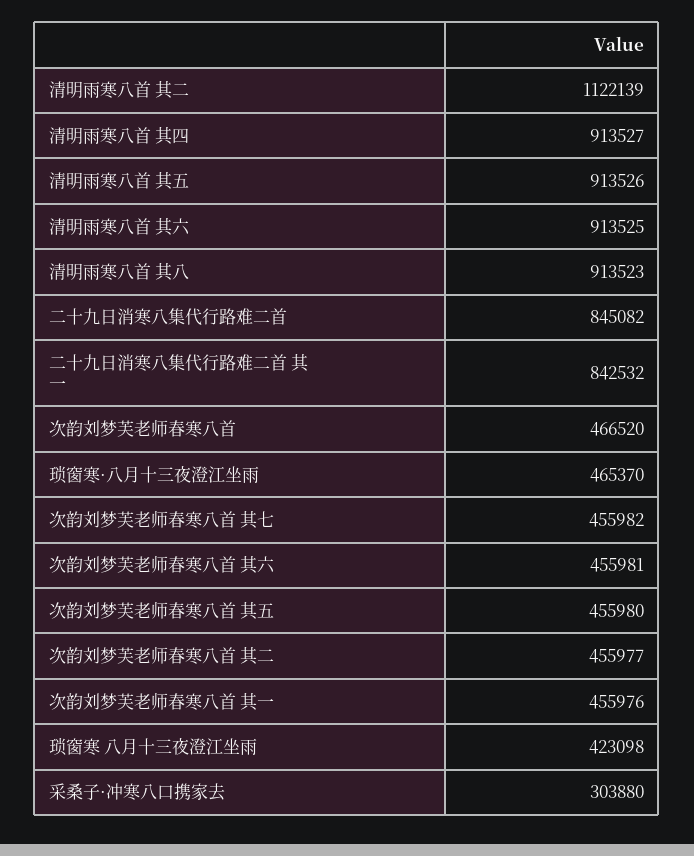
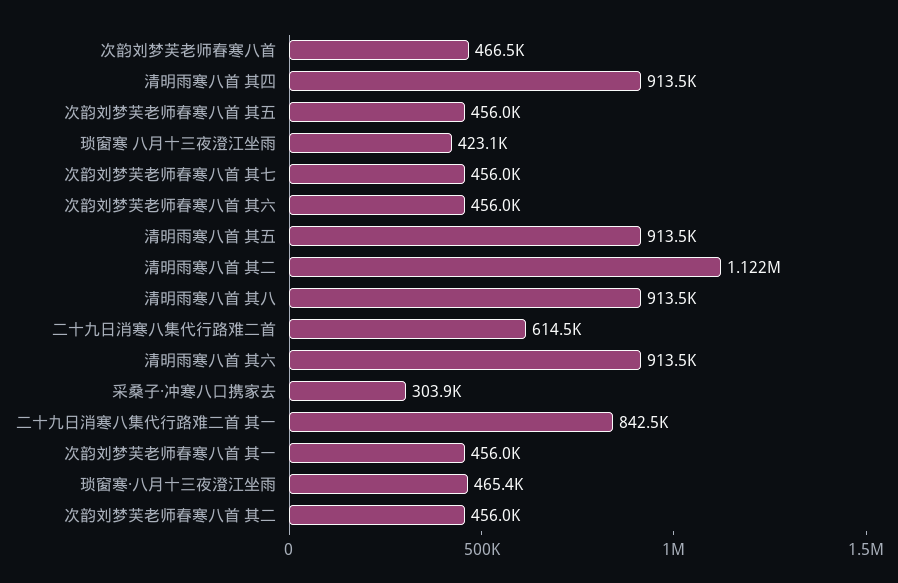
  {
    "清明雨寒八首 其二": 1122139,
    "清明雨寒八首 其四": 913527,
    "清明雨寒八首 其五": 913526,
    "清明雨寒八首 其六": 913525,
    "清明雨寒八首 其八": 913523,
-   "二十九日消寒八集代行路难二首": 845082,
+   "二十九日消寒八集代行路难二首": 614500,
    "二十九日消寒八集代行路难二首 其一": 842532,
    "次韵刘梦芙老师春寒八首": 466520,
    "琐窗寒·八月十三夜澄江坐雨": 465370,
    "次韵刘梦芙老师春寒八首 其七": 455982,
    "次韵刘梦芙老师春寒八首 其六": 455981,
    "次韵刘梦芙老师春寒八首 其五": 455980,
    "次韵刘梦芙老师春寒八首 其二": 455977,
    "次韵刘梦芙老师春寒八首 其一": 455976,
    "琐窗寒 八月十三夜澄江坐雨": 423098,
    "采桑子·冲寒八口携家去": 303880
  }

